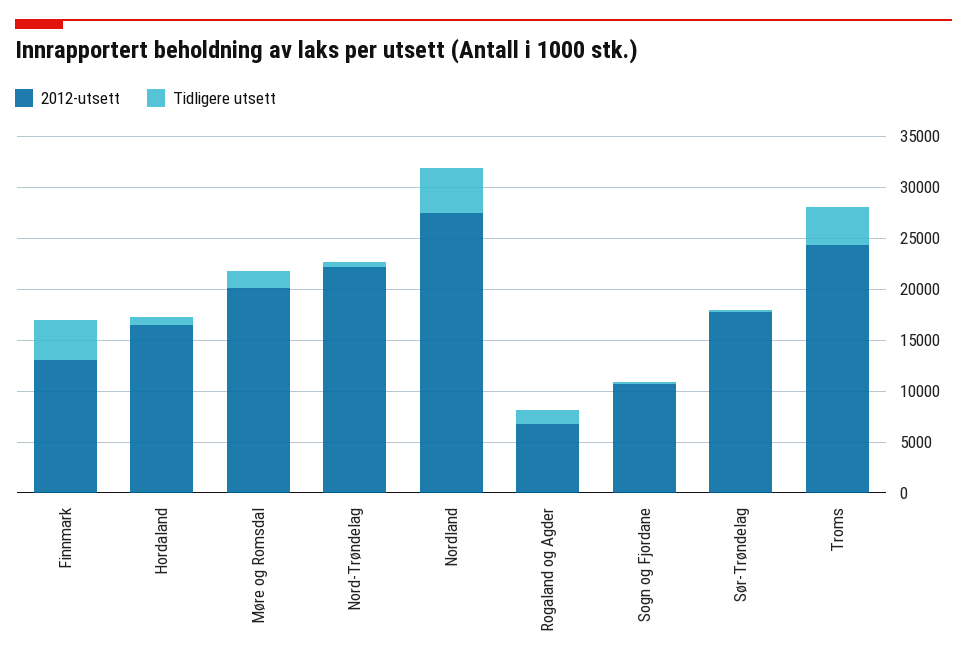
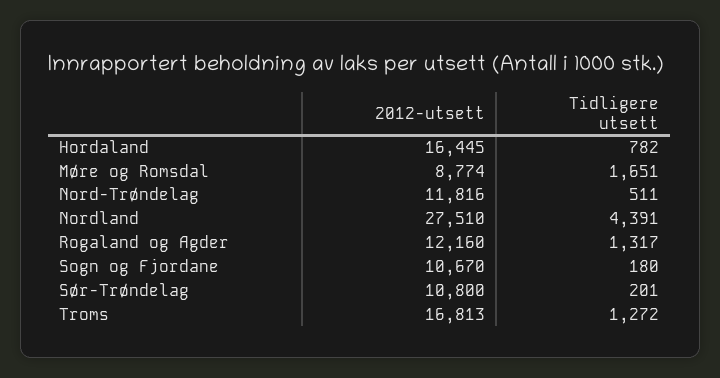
  {
    "2012-utsett": {
-     "Finnmark": 13000,
      "Hordaland": 16445,
-     "Møre og Romsdal": 20000,
+     "Møre og Romsdal": 8774,
-     "Nord-Trøndelag": 22000,
+     "Nord-Trøndelag": 11816,
      "Nordland": 27510,
-     "Rogaland og Agder": 7000,
+     "Rogaland og Agder": 12160,
      "Sogn og Fjordane": 10670,
-     "Sør-Trøndelag": 18000,
+     "Sør-Trøndelag": 10800,
-     "Troms": 24000
+     "Troms": 16813
    },
    "Tidligere utsett": {
-     "Finnmark": 4000,
      "Hordaland": 782,
      "Møre og Romsdal": 1651,
      "Nord-Trøndelag": 511,
      "Nordland": 4391,
      "Rogaland og Agder": 1317,
      "Sogn og Fjordane": 180,
      "Sør-Trøndelag": 201,
-     "Troms": 4000
+     "Troms": 1272
    }
  }

